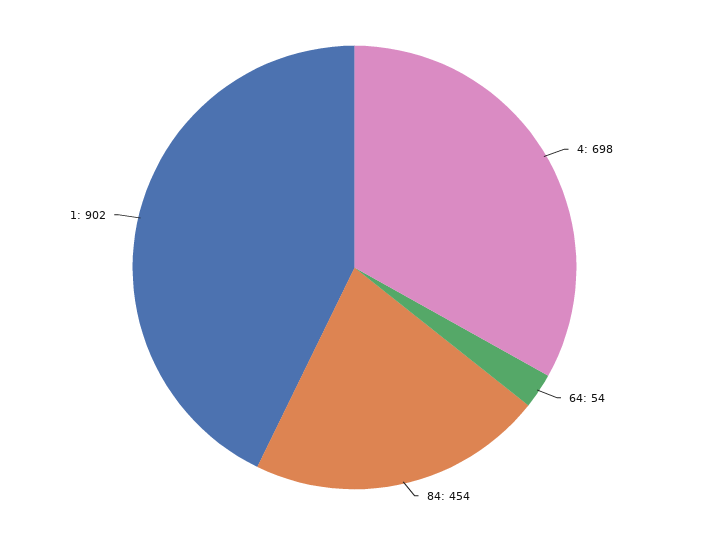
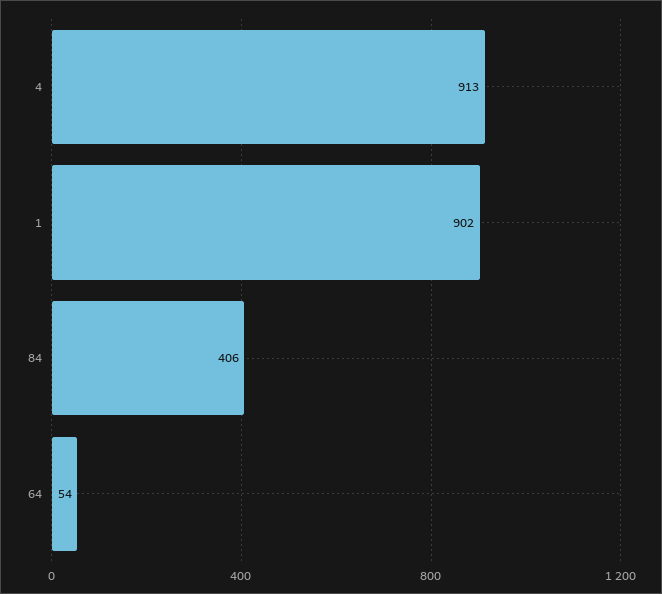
  {
-   "4": 698,
+   "4": 913,
    "64": 54,
-   "84": 454,
+   "84": 406,
    "1": 902
  }

